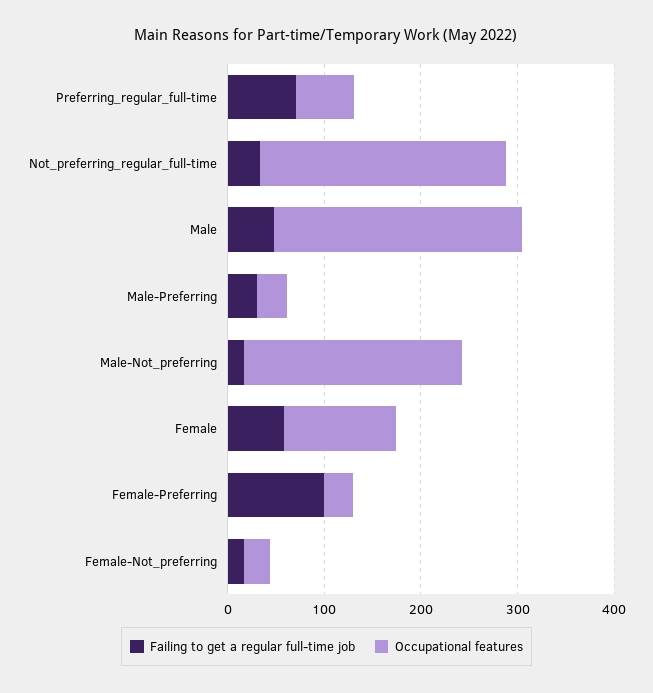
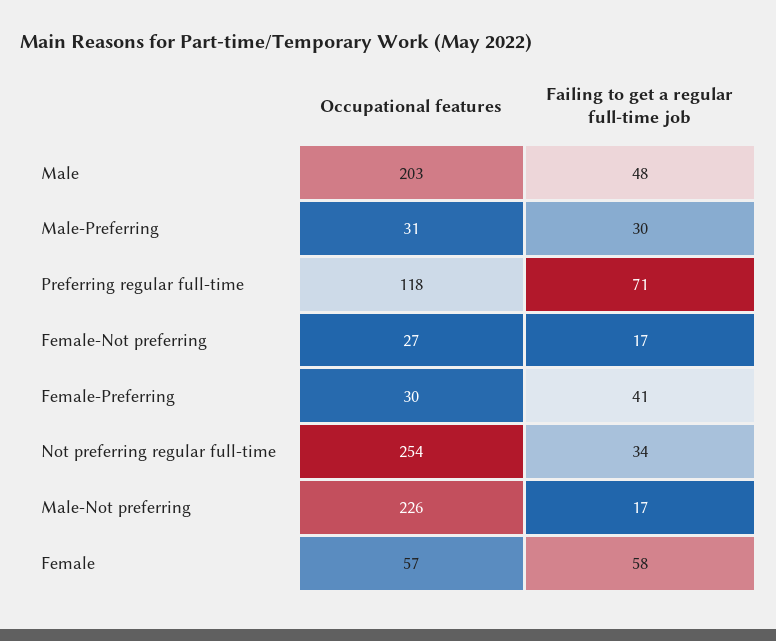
  {
    "Failing to get a regular full-time job": {
      "Preferring_regular_full-time": 71,
      "Not_preferring_regular_full-time": 34,
      "Male": 48,
      "Male-Preferring": 30,
      "Male-Not_preferring": 17,
      "Female": 58,
-     "Female-Preferring": 100,
+     "Female-Preferring": 41,
      "Female-Not_preferring": 17
    },
    "Occupational features": {
-     "Preferring_regular_full-time": 60,
+     "Preferring_regular_full-time": 118,
      "Not_preferring_regular_full-time": 254,
-     "Male": 260,
+     "Male": 203,
      "Male-Preferring": 31,
      "Male-Not_preferring": 226,
-     "Female": 120,
+     "Female": 57,
      "Female-Preferring": 30,
      "Female-Not_preferring": 27
    }
  }

